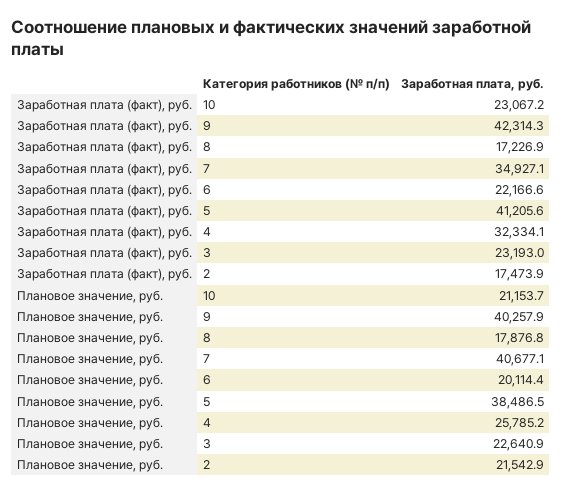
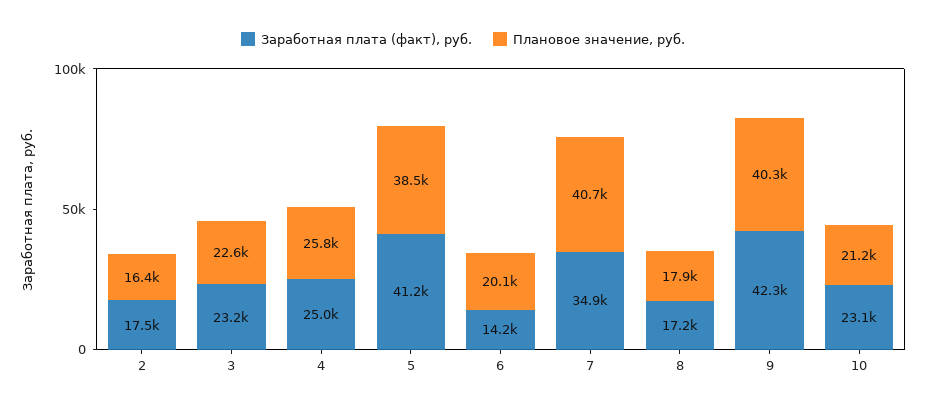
  {
    "Заработная плата (факт), руб.": {
      "10": 23067.2,
      "9": 42314.3,
      "8": 17226.9,
      "7": 34927.1,
-     "6": 22166.6,
+     "6": 14200,
      "5": 41205.6,
-     "4": 32334.1,
+     "4": 25000,
      "3": 23193,
      "2": 17473.9
    },
    "Плановое значение, руб.": {
      "10": 21153.7,
      "9": 40257.9,
      "8": 17876.8,
      "7": 40677.1,
      "6": 20114.4,
      "5": 38486.5,
      "4": 25785.2,
      "3": 22640.9,
-     "2": 21542.9
+     "2": 16400
    }
  }

